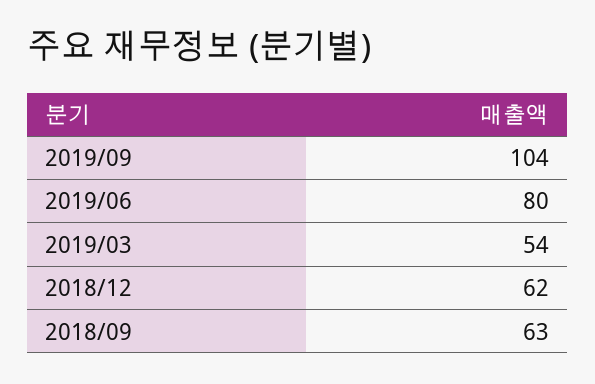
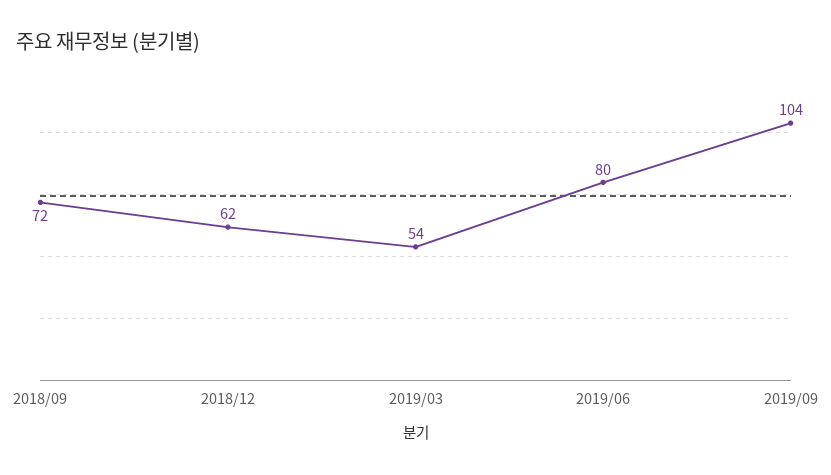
  {
    "2019/09": 104,
    "2019/06": 80,
    "2019/03": 54,
    "2018/12": 62,
-   "2018/09": 63
+   "2018/09": 72
  }

